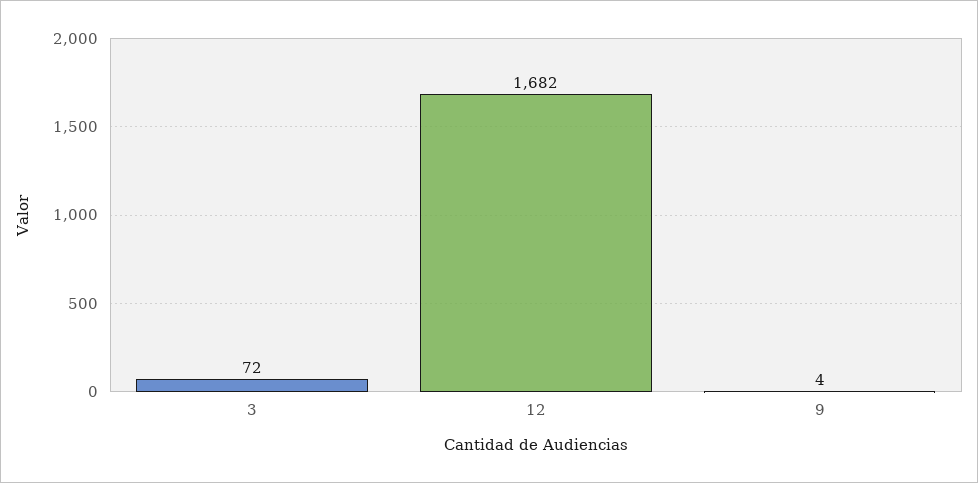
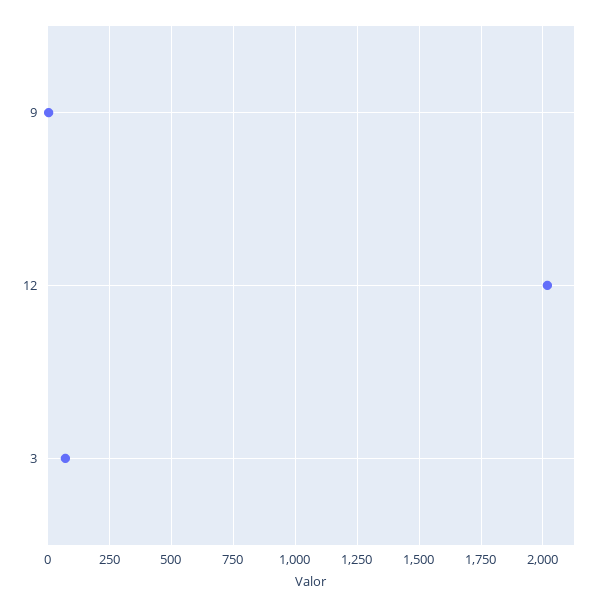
  {
    "3": 72,
-   "12": 1682,
+   "12": 2025,
    "9": 4
  }

